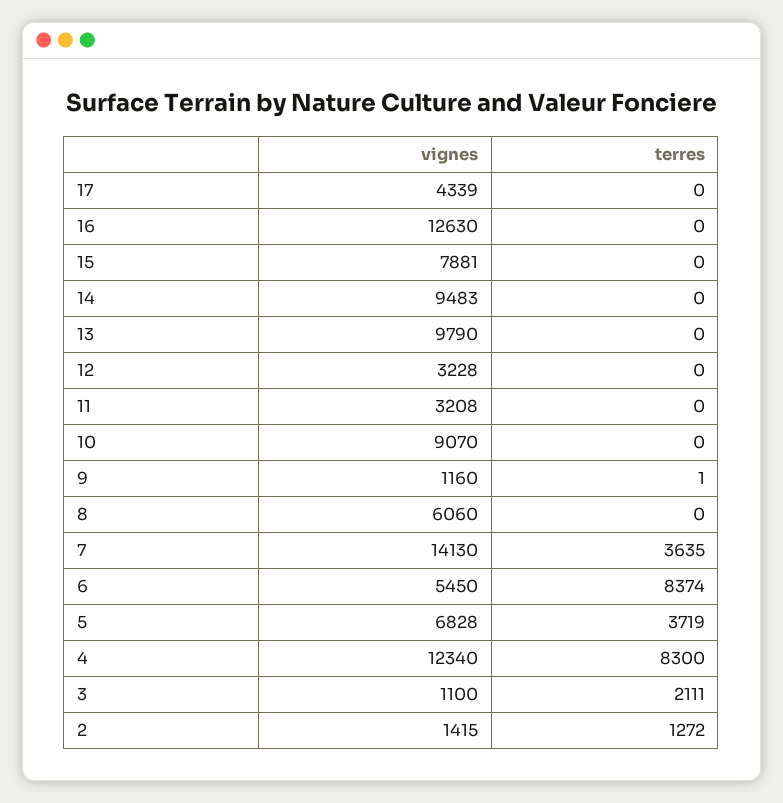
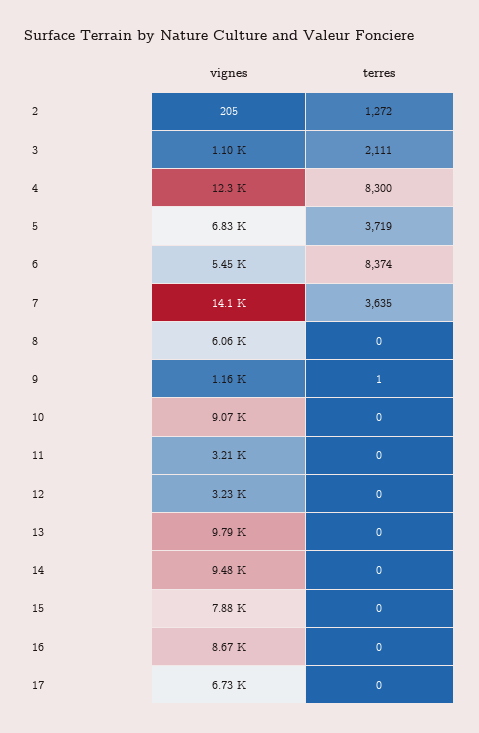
  {
    "vignes": {
-     "17": 4339,
+     "17": 6730,
-     "16": 12630,
+     "16": 8670,
      "15": 7881,
      "14": 9483,
      "13": 9790,
      "12": 3228,
      "11": 3208,
      "10": 9070,
      "9": 1160,
      "8": 6060,
      "7": 14130,
      "6": 5450,
      "5": 6828,
      "4": 12340,
      "3": 1100,
-     "2": 1415
+     "2": 205
    },
    "terres": {
      "17": 0,
      "16": 0,
      "15": 0,
      "14": 0,
      "13": 0,
      "12": 0,
      "11": 0,
      "10": 0,
      "9": 1,
      "8": 0,
      "7": 3635,
      "6": 8374,
      "5": 3719,
      "4": 8300,
      "3": 2111,
      "2": 1272
    }
  }

